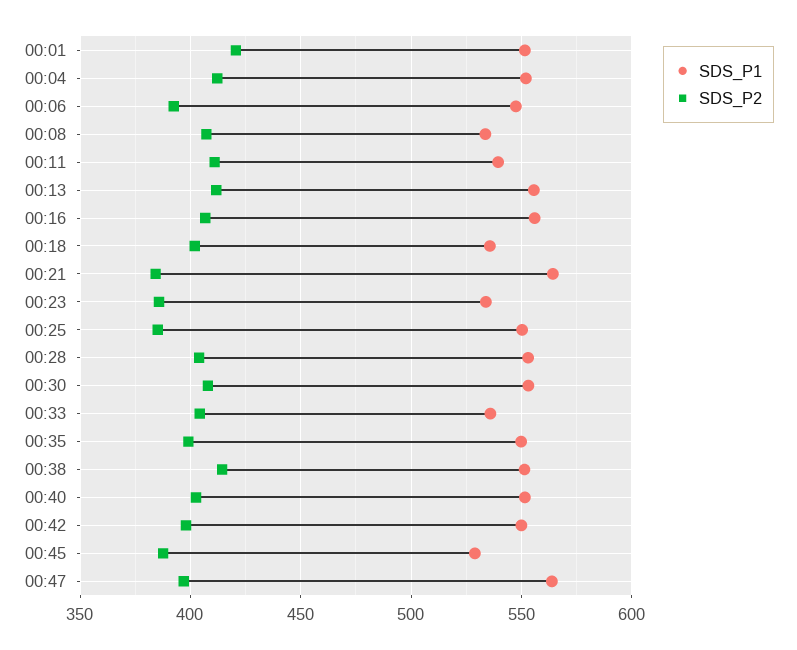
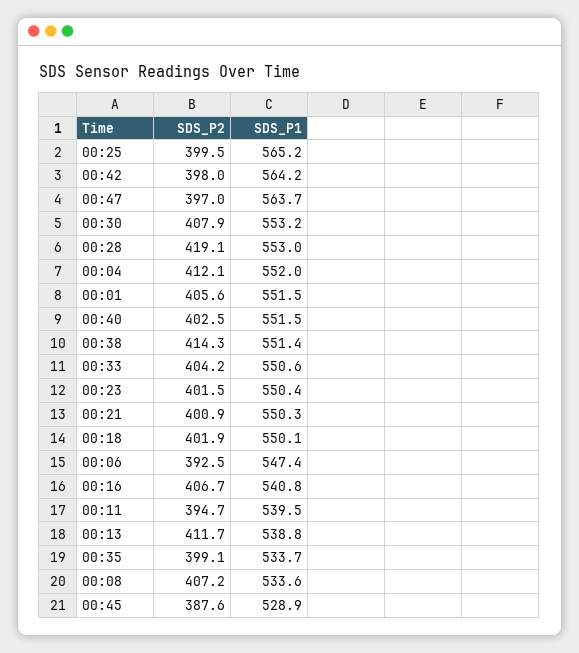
  {
    "SDS_P1": {
      "00:01": 551.5,
      "00:04": 552,
      "00:06": 547.4,
      "00:08": 533.6,
      "00:11": 539.5,
-     "00:13": 555,
+     "00:13": 538.8,
-     "00:16": 555,
+     "00:16": 540.8,
-     "00:18": 535,
+     "00:18": 550.1,
-     "00:21": 565,
+     "00:21": 550.3,
-     "00:23": 535,
+     "00:23": 550.4,
-     "00:25": 550,
+     "00:25": 565.2,
      "00:28": 553,
      "00:30": 553.2,
-     "00:33": 535,
+     "00:33": 550.6,
-     "00:35": 550,
+     "00:35": 533.7,
      "00:38": 551.4,
      "00:40": 551.5,
-     "00:42": 550,
+     "00:42": 564.2,
      "00:45": 528.9,
      "00:47": 563.7
    },
    "SDS_P2": {
-     "00:01": 420,
+     "00:01": 405.6,
      "00:04": 412.1,
      "00:06": 392.5,
      "00:08": 407.2,
-     "00:11": 410,
+     "00:11": 394.7,
      "00:13": 411.7,
      "00:16": 406.7,
      "00:18": 401.9,
-     "00:21": 385,
+     "00:21": 400.9,
-     "00:23": 385,
+     "00:23": 401.5,
-     "00:25": 385,
+     "00:25": 399.5,
-     "00:28": 405,
+     "00:28": 419.1,
      "00:30": 407.9,
      "00:33": 404.2,
      "00:35": 399.1,
      "00:38": 414.3,
      "00:40": 402.5,
      "00:42": 398,
      "00:45": 387.6,
      "00:47": 397
    }
  }

